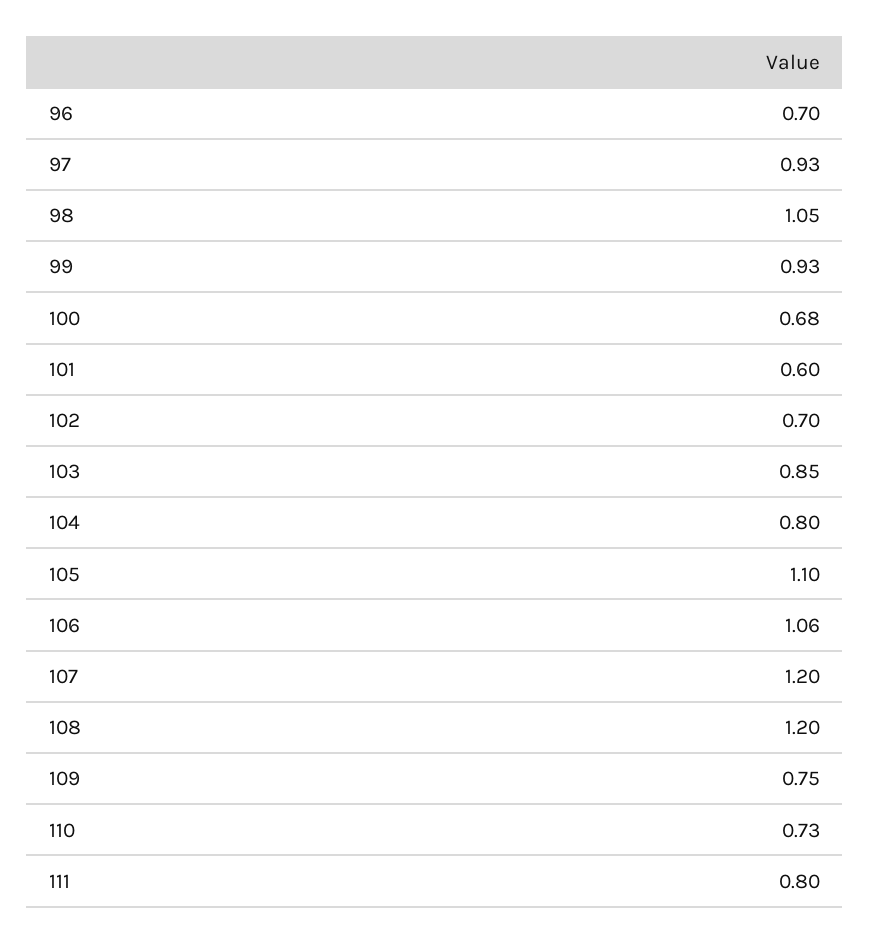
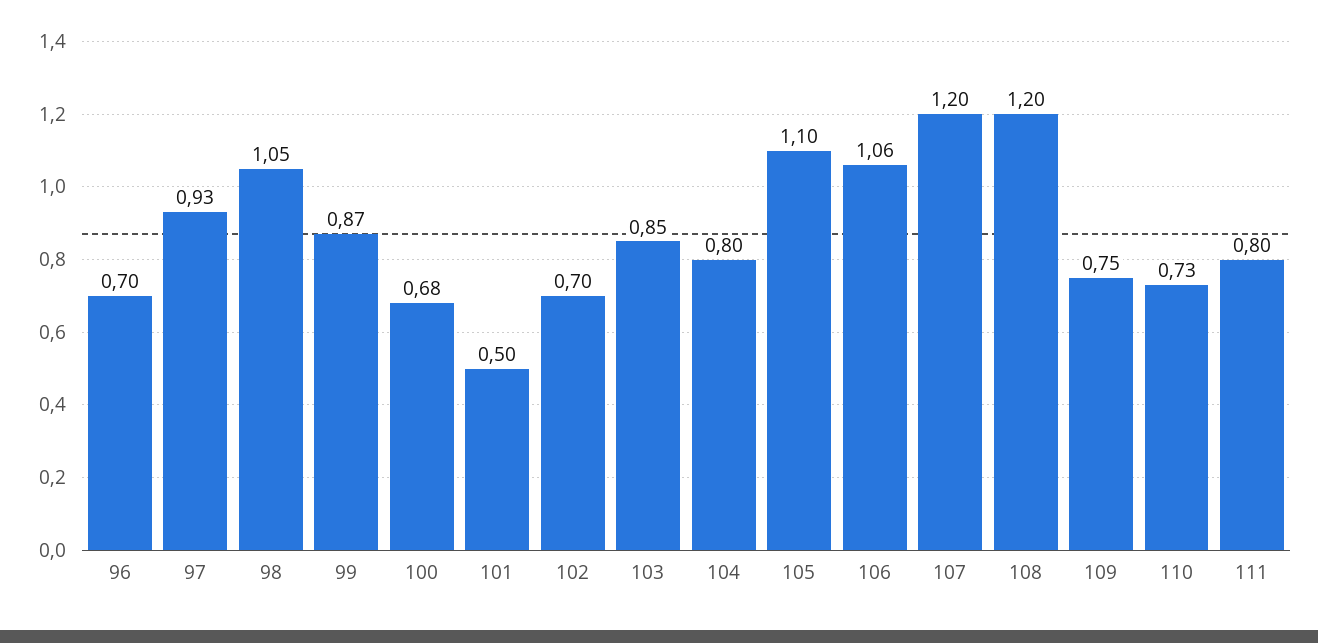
  {
    "96": 0.7,
    "97": 0.93,
    "98": 1.05,
-   "99": 0.93,
+   "99": 0.87,
    "100": 0.68,
-   "101": 0.6,
+   "101": 0.5,
    "102": 0.7,
    "103": 0.85,
    "104": 0.8,
    "105": 1.1,
    "106": 1.06,
    "107": 1.2,
    "108": 1.2,
    "109": 0.75,
    "110": 0.73,
    "111": 0.8
  }

